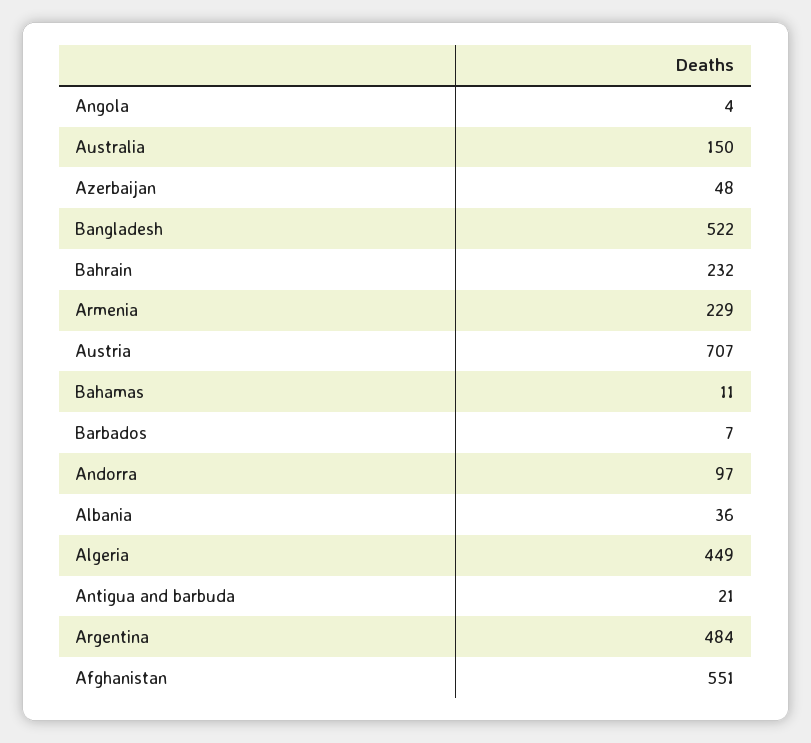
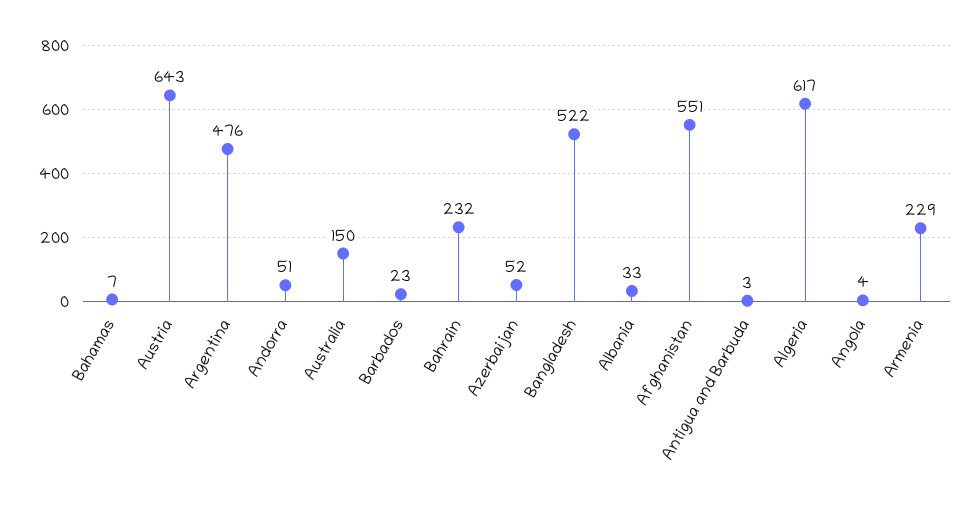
  {
    "Angola": 4,
    "Australia": 150,
-   "Azerbaijan": 48,
+   "Azerbaijan": 52,
    "Bangladesh": 522,
    "Bahrain": 232,
    "Armenia": 229,
-   "Austria": 707,
+   "Austria": 643,
-   "Bahamas": 11,
+   "Bahamas": 7,
-   "Barbados": 7,
+   "Barbados": 23,
-   "Andorra": 97,
+   "Andorra": 51,
-   "Albania": 36,
+   "Albania": 33,
-   "Algeria": 449,
+   "Algeria": 617,
-   "Antigua and barbuda": 21,
+   "Antigua and barbuda": 3,
-   "Argentina": 484,
+   "Argentina": 476,
    "Afghanistan": 551
  }

